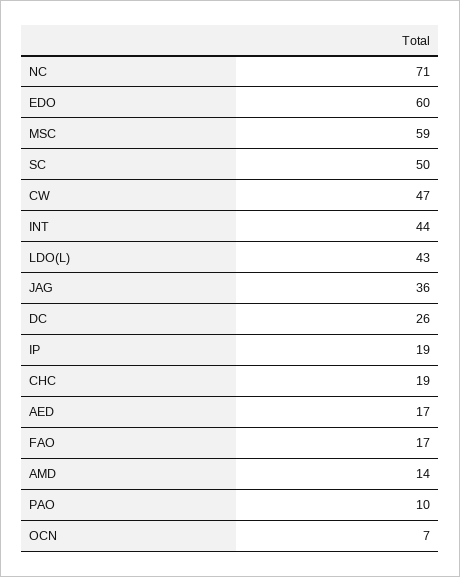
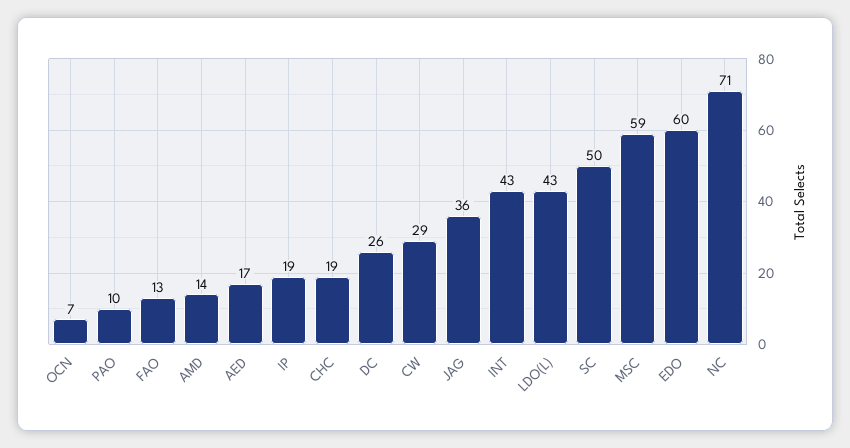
  {
    "NC": 71,
    "EDO": 60,
    "MSC": 59,
    "SC": 50,
-   "CW": 47,
+   "CW": 29,
-   "INT": 44,
+   "INT": 43,
    "LDO(L)": 43,
    "JAG": 36,
    "DC": 26,
    "IP": 19,
    "CHC": 19,
    "AED": 17,
-   "FAO": 17,
+   "FAO": 13,
    "AMD": 14,
    "PAO": 10,
    "OCN": 7
  }

